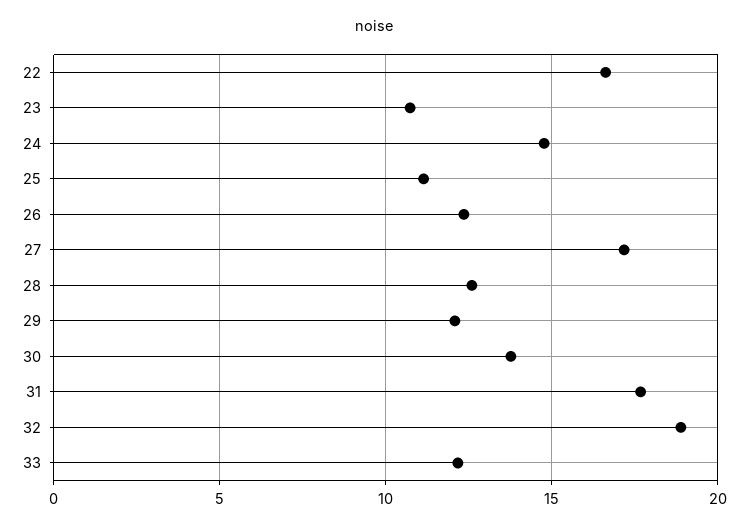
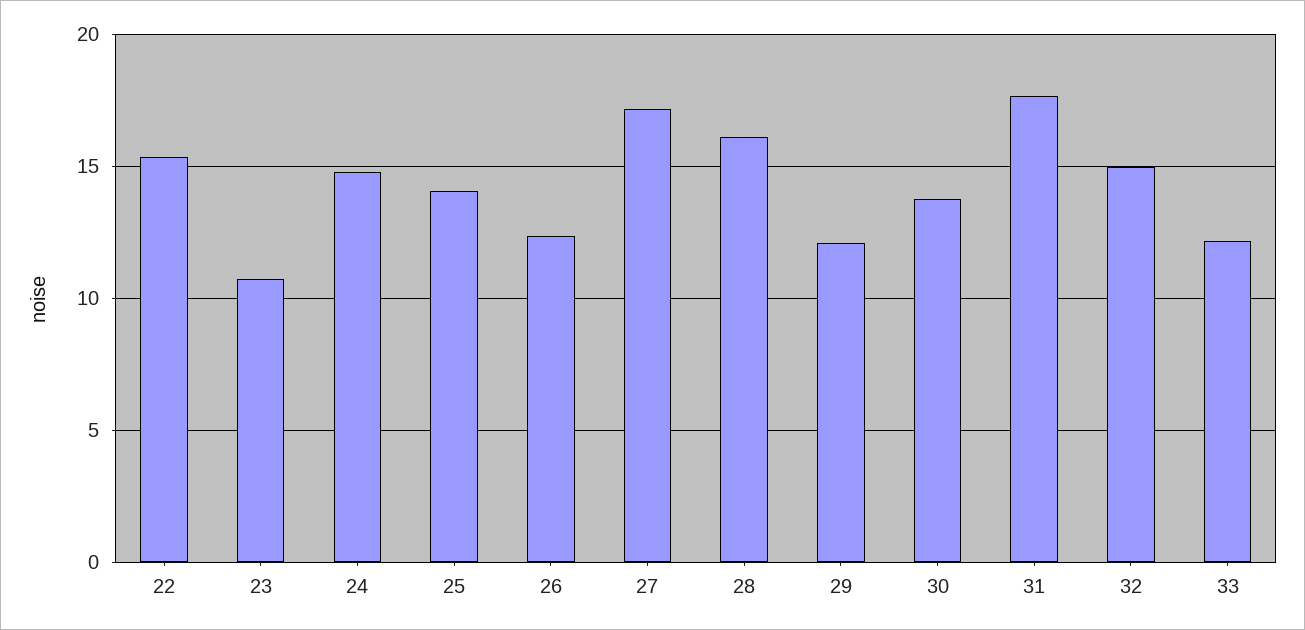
  {
-   "22": 16.5,
+   "22": 15.5,
    "23": 10.5,
    "24": 15,
-   "25": 11,
+   "25": 14,
    "26": 12.5,
    "27": 17,
-   "28": 12.5,
+   "28": 16,
    "29": 12,
    "30": 14,
    "31": 17.5,
-   "32": 19,
+   "32": 15,
    "33": 12
  }

